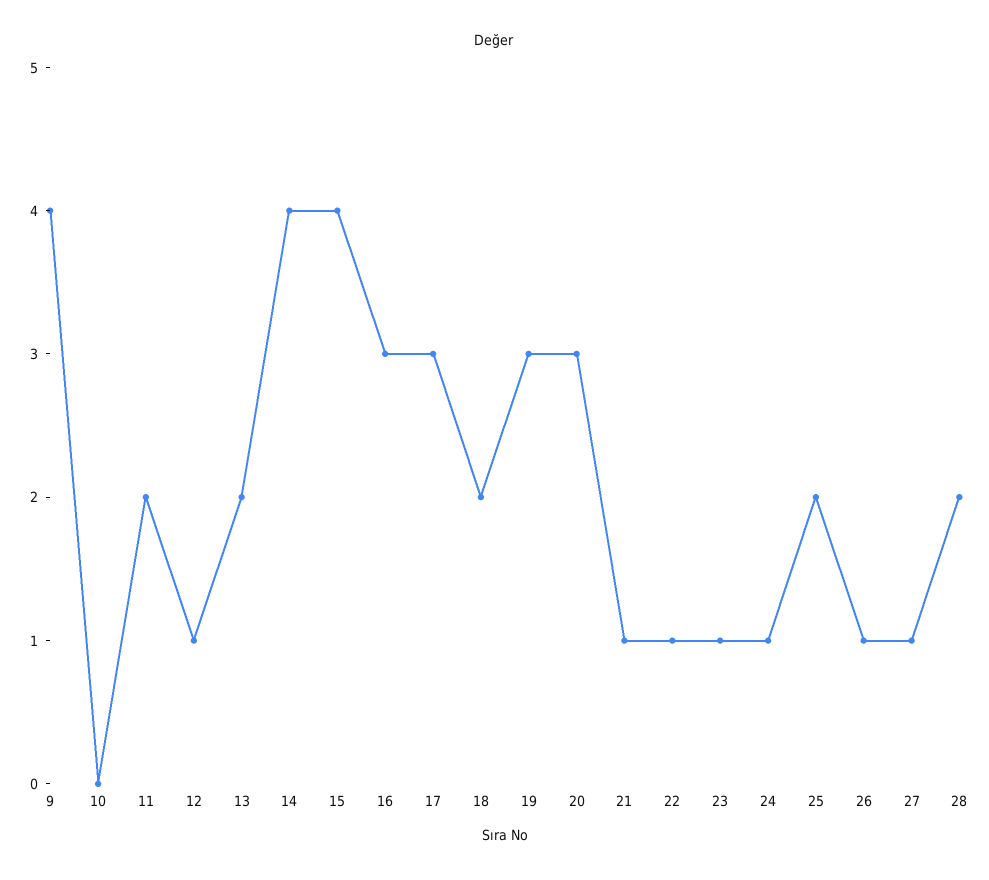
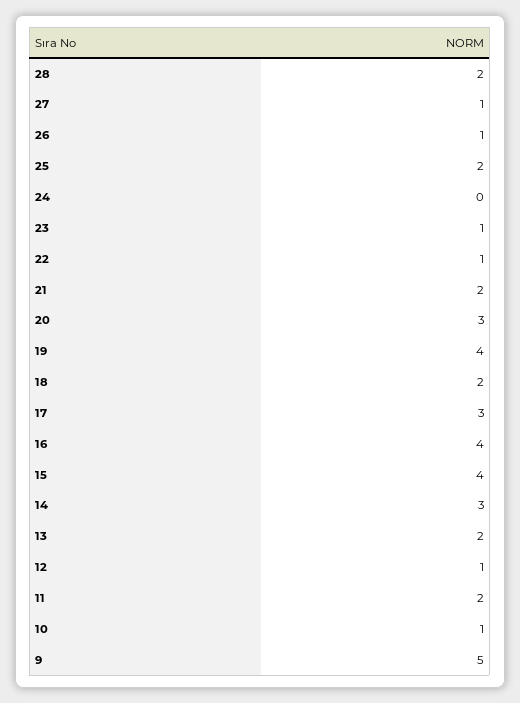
  {
-   "9": 4,
+   "9": 5,
-   "10": 0,
+   "10": 1,
    "11": 2,
    "12": 1,
    "13": 2,
-   "14": 4,
+   "14": 3,
    "15": 4,
-   "16": 3,
+   "16": 4,
    "17": 3,
    "18": 2,
-   "19": 3,
+   "19": 4,
    "20": 3,
-   "21": 1,
+   "21": 2,
    "22": 1,
    "23": 1,
-   "24": 1,
+   "24": 0,
    "25": 2,
    "26": 1,
    "27": 1,
    "28": 2
  }

